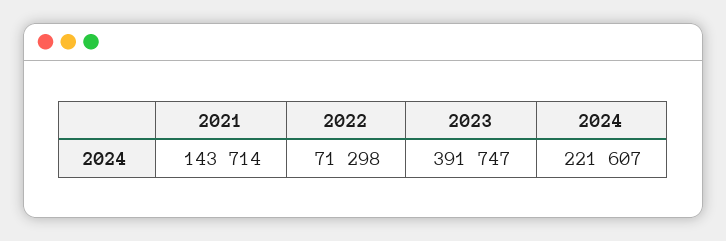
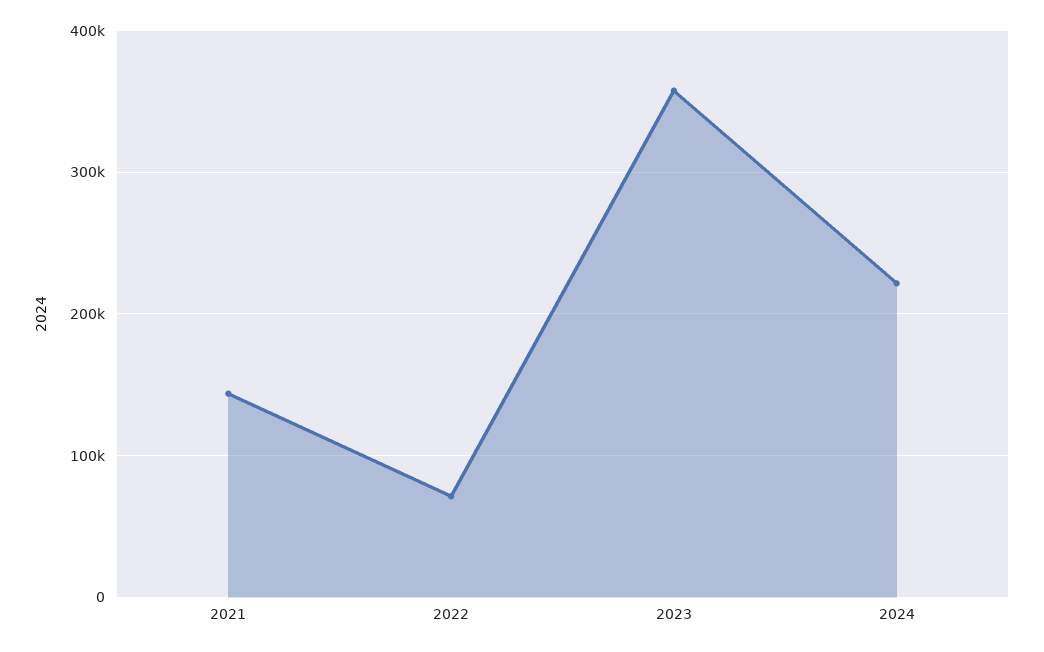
  {
    "2021": 143714,
    "2022": 71298,
-   "2023": 391747,
+   "2023": 360000,
    "2024": 221607
  }

